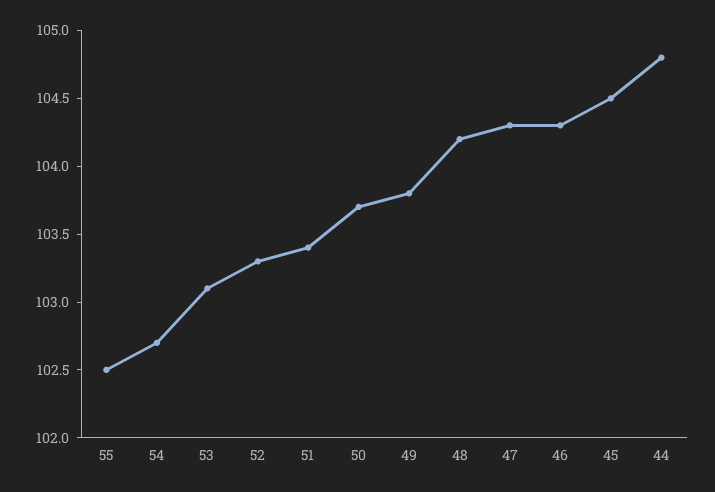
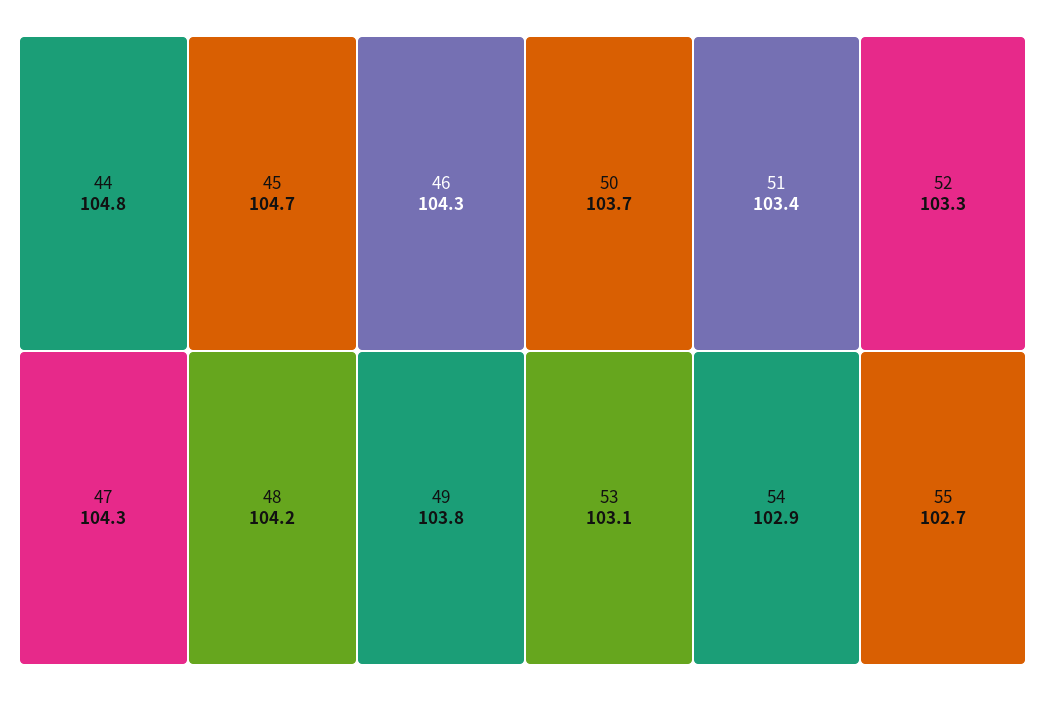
  {
-   "55": 102.5,
+   "55": 102.7,
-   "54": 102.7,
+   "54": 102.9,
    "53": 103.1,
    "52": 103.3,
    "51": 103.4,
    "50": 103.7,
    "49": 103.8,
    "48": 104.2,
    "47": 104.3,
    "46": 104.3,
-   "45": 104.5,
+   "45": 104.7,
    "44": 104.8
  }

